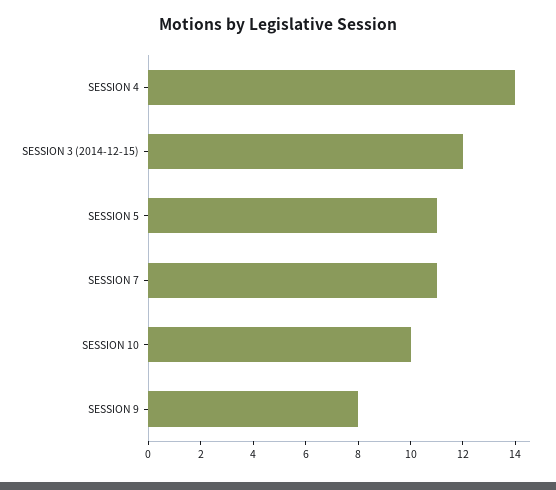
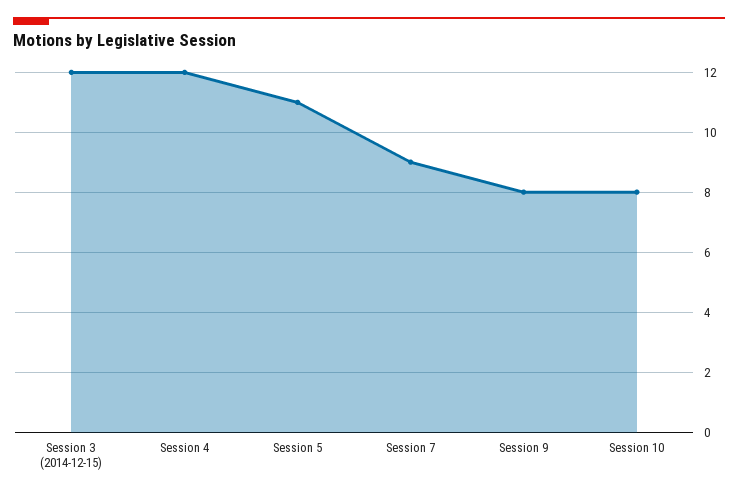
  {
-   "SESSION 4": 14,
+   "SESSION 4": 12,
    "SESSION 3 (2014-12-15)": 12,
    "SESSION 5": 11,
-   "SESSION 7": 11,
+   "SESSION 7": 9,
-   "SESSION 10": 10,
+   "SESSION 10": 8,
    "SESSION 9": 8
  }

